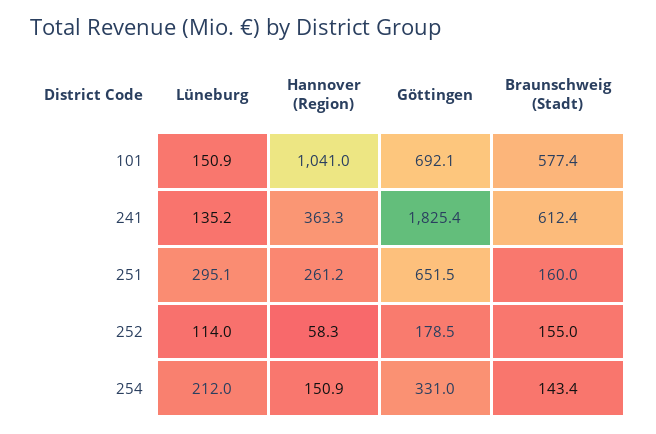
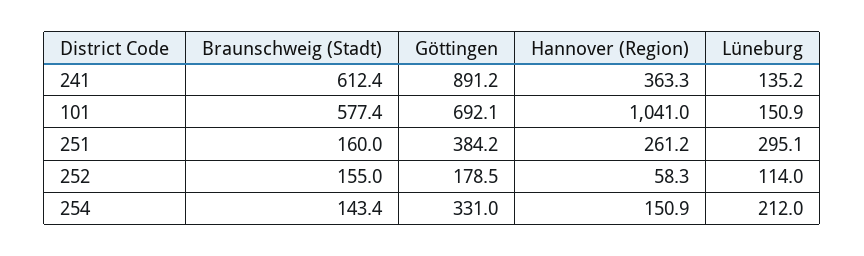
  {
    "Lüneburg": {
      "101": 150.9,
      "241": 135.2,
      "251": 295.1,
      "252": 114,
      "254": 212
    },
    "Hannover (Region)": {
      "101": 1041,
      "241": 363.3,
      "251": 261.2,
      "252": 58.3,
      "254": 150.9
    },
    "Göttingen": {
      "101": 692.1,
-     "241": 1825.4,
+     "241": 891.2,
-     "251": 651.5,
+     "251": 384.2,
      "252": 178.5,
      "254": 331
    },
    "Braunschweig (Stadt)": {
      "101": 577.4,
      "241": 612.4,
      "251": 160,
      "252": 155,
      "254": 143.4
    }
  }

